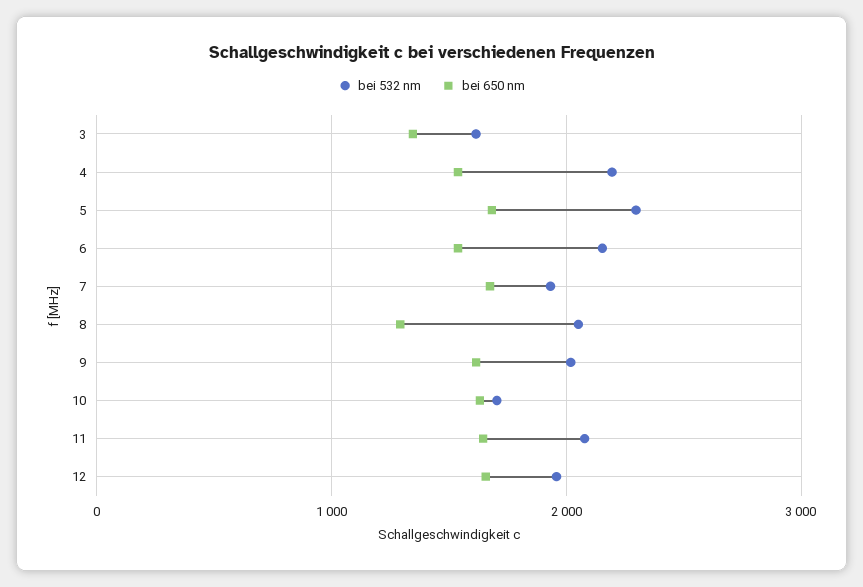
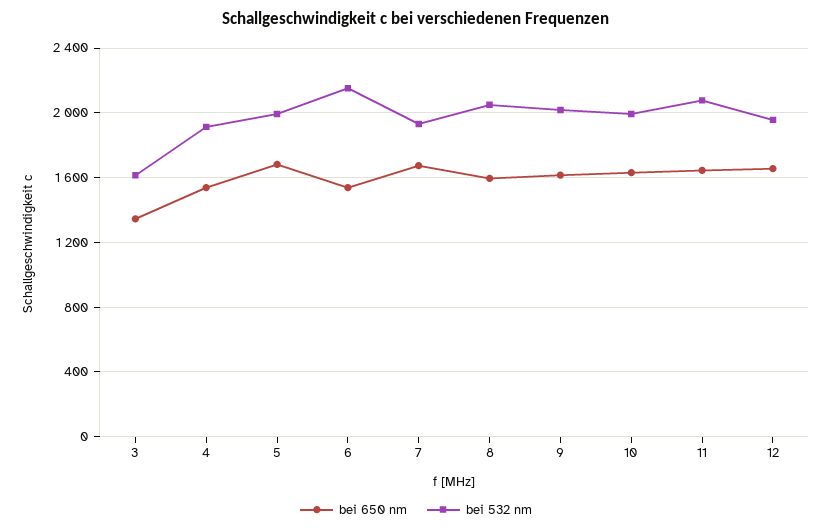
  {
    "bei 532 nm": {
      "3": 1600,
-     "4": 2200,
+     "4": 1900,
-     "5": 2300,
+     "5": 2000,
      "6": 2150,
      "7": 1950,
      "8": 2050,
      "9": 2000,
-     "10": 1700,
+     "10": 2000,
      "11": 2100,
      "12": 1950
    },
    "bei 650 nm": {
      "3": 1350,
      "4": 1550,
      "5": 1700,
      "6": 1550,
      "7": 1650,
-     "8": 1300,
+     "8": 1600,
      "9": 1600,
      "10": 1650,
      "11": 1650,
      "12": 1650
    }
  }

